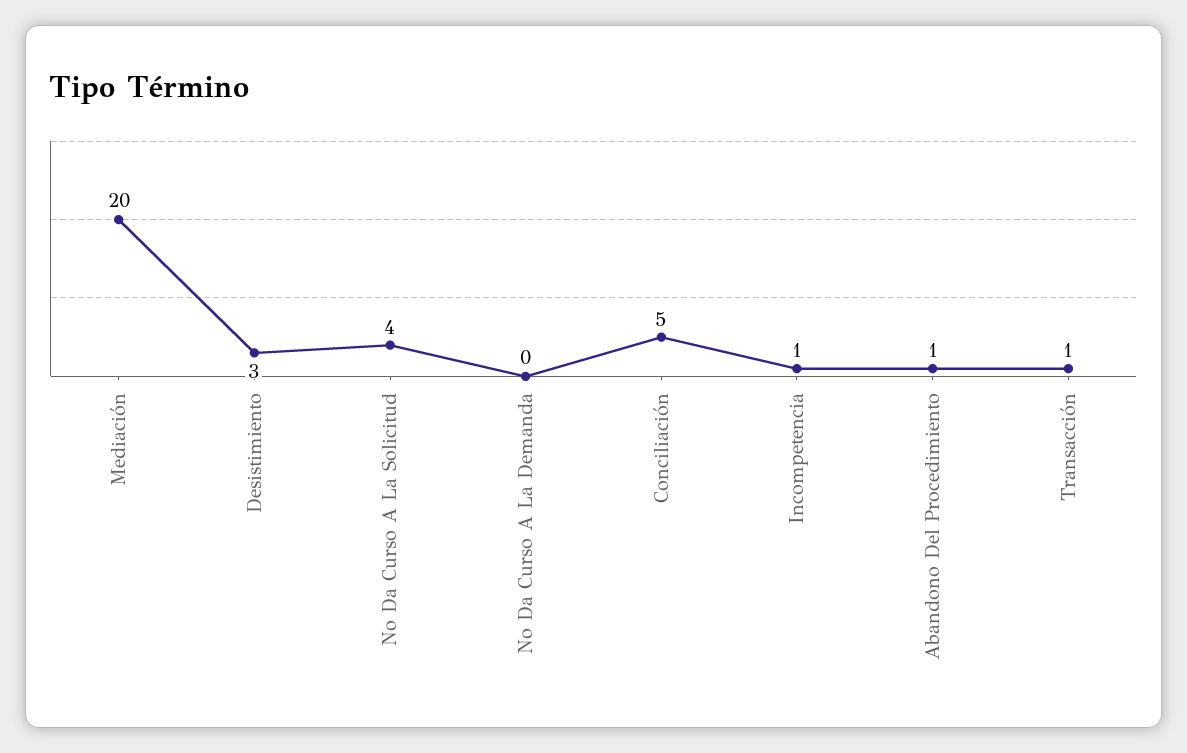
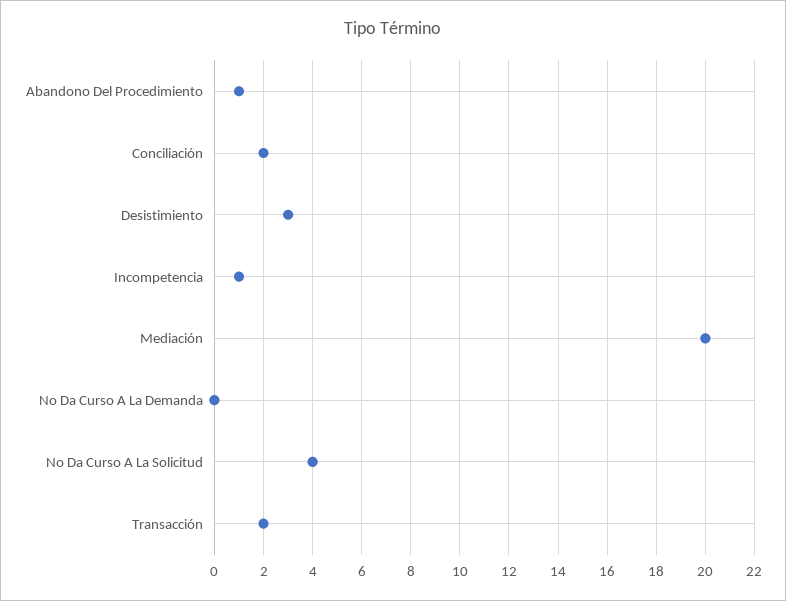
  {
    "Mediación": 20,
    "Desistimiento": 3,
    "No Da Curso A La Solicitud": 4,
    "No Da Curso A La Demanda": 0,
-   "Conciliación": 5,
+   "Conciliación": 2,
    "Incompetencia": 1,
    "Abandono Del Procedimiento": 1,
-   "Transacción": 1
+   "Transacción": 2
  }

